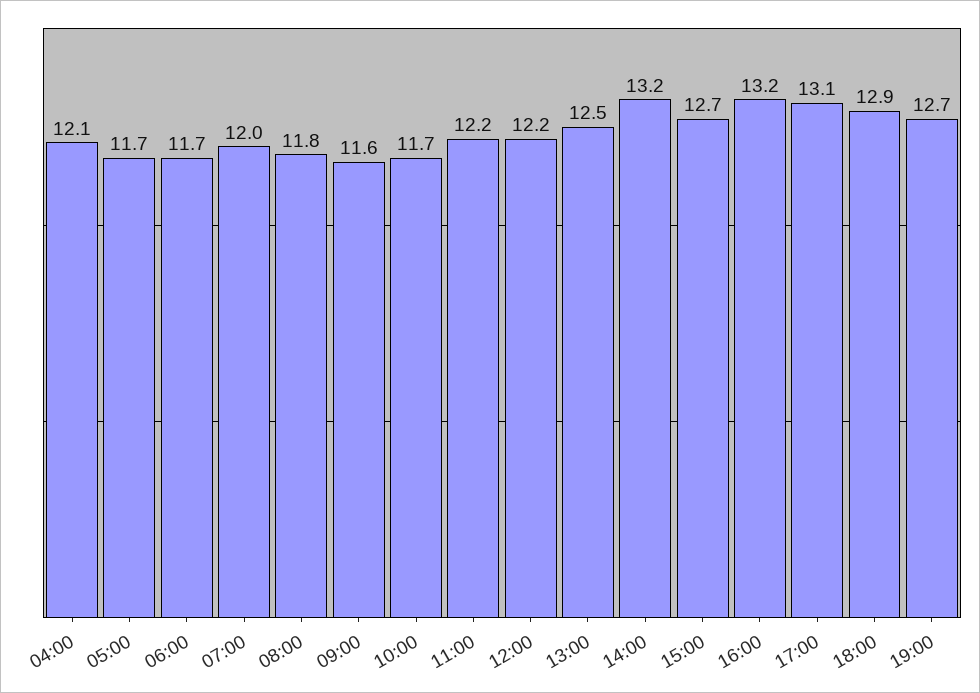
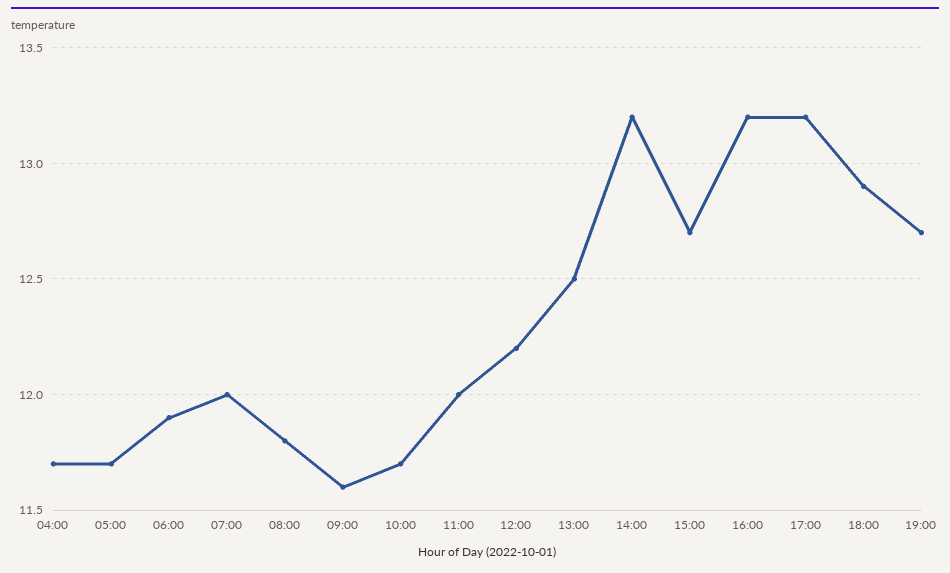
  {
-   "04:00": 12.1,
+   "04:00": 11.7,
    "05:00": 11.7,
-   "06:00": 11.7,
+   "06:00": 11.9,
    "07:00": 12,
    "08:00": 11.8,
    "09:00": 11.6,
    "10:00": 11.7,
-   "11:00": 12.2,
+   "11:00": 12,
    "12:00": 12.2,
    "13:00": 12.5,
    "14:00": 13.2,
    "15:00": 12.7,
    "16:00": 13.2,
-   "17:00": 13.1,
+   "17:00": 13.2,
    "18:00": 12.9,
    "19:00": 12.7
  }

